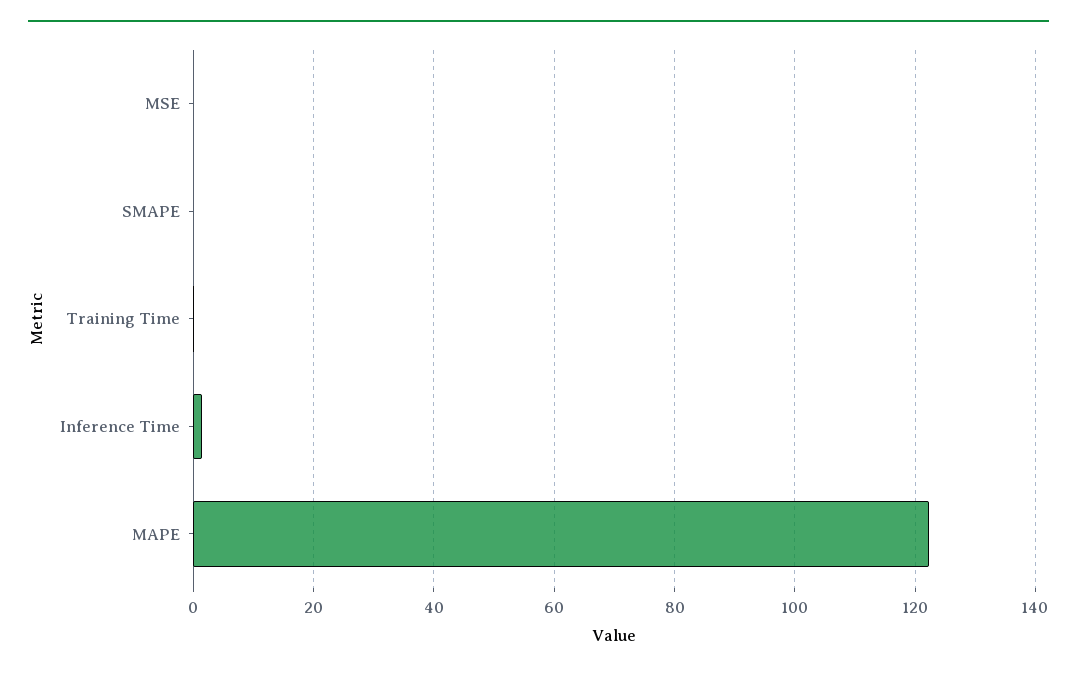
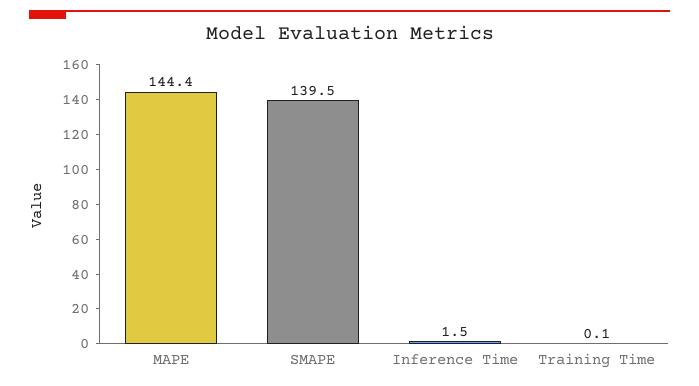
  {
-   "MSE": 0,
-   "SMAPE": 0,
+   "SMAPE": 139.5,
    "Training Time": 0.1,
    "Inference Time": 1.5,
-   "MAPE": 122
+   "MAPE": 144.4
  }

